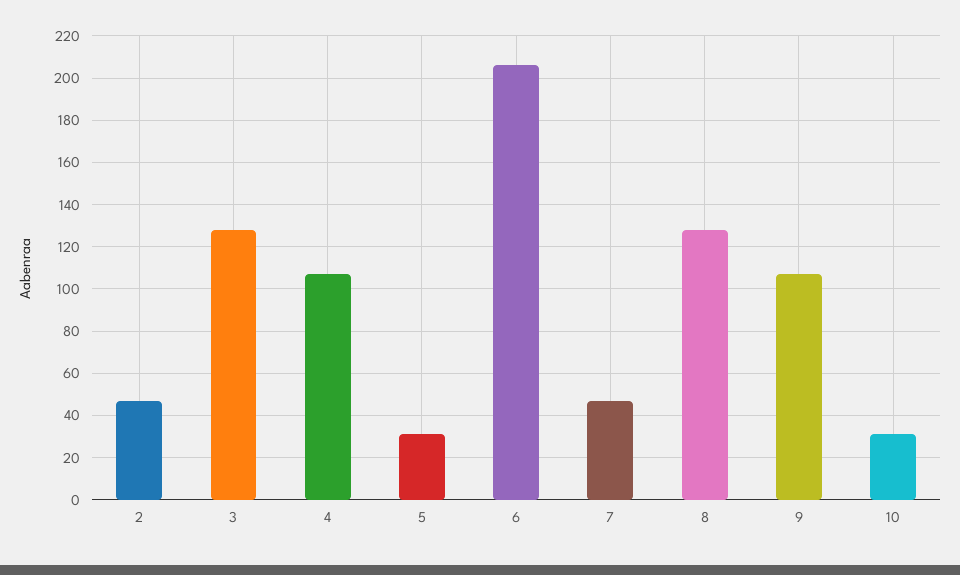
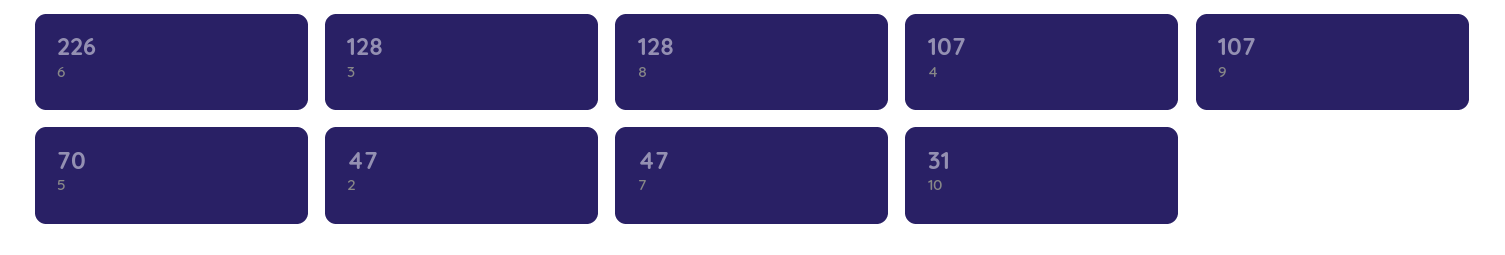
  {
    "2": 47,
    "3": 128,
    "4": 107,
-   "5": 30,
+   "5": 70,
-   "6": 205,
+   "6": 226,
    "7": 47,
    "8": 128,
    "9": 107,
    "10": 31
  }

